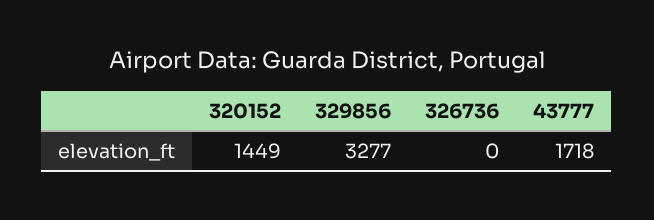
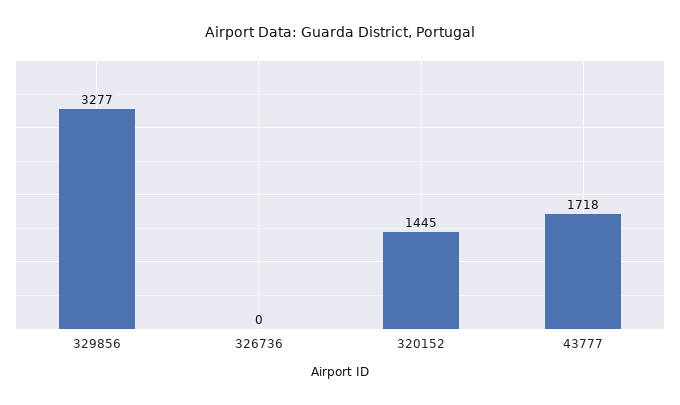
  {
-   "320152": 1449,
+   "320152": 1445,
    "329856": 3277,
    "326736": 0,
    "43777": 1718
  }

